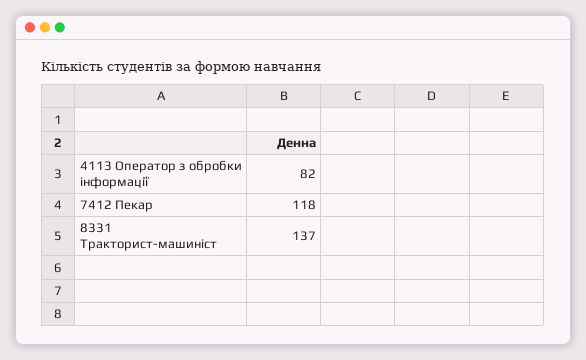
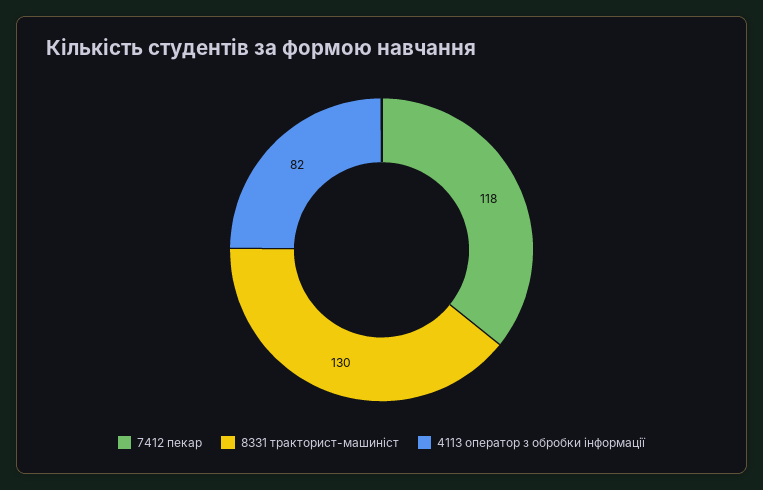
  {
    "4113 Оператор з обробки інформації": 82,
    "7412 Пекар": 118,
-   "8331 Тракторист-машиніст": 137
+   "8331 Тракторист-машиніст": 130
  }

